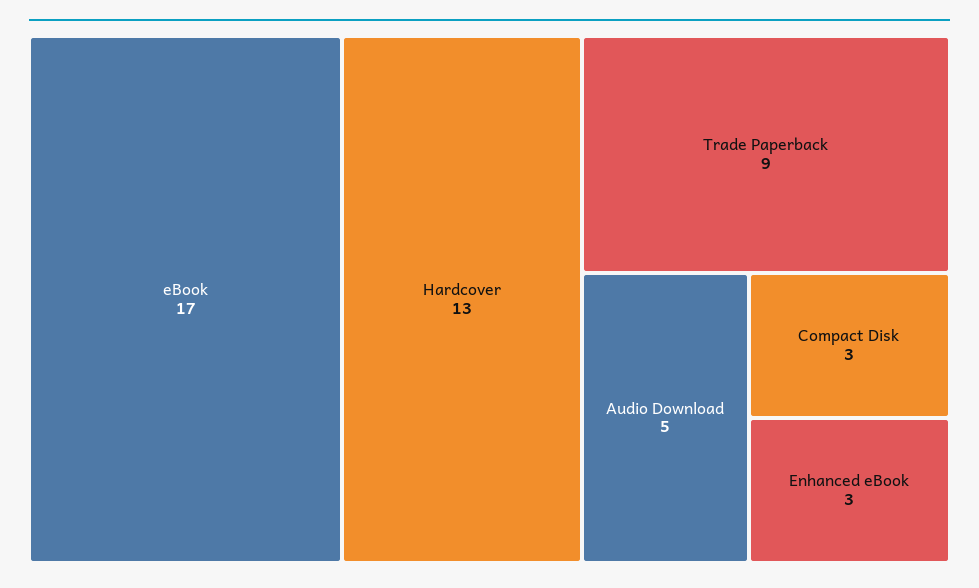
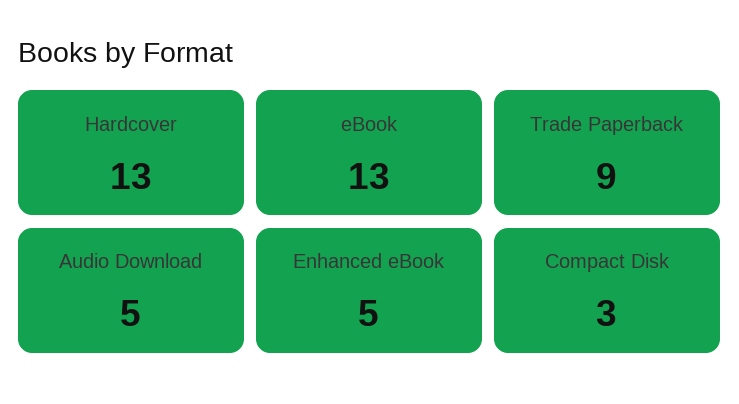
  {
-   "eBook": 17,
+   "eBook": 13,
    "Hardcover": 13,
    "Trade Paperback": 9,
    "Audio Download": 5,
    "Compact Disk": 3,
-   "Enhanced eBook": 3
+   "Enhanced eBook": 5
  }

